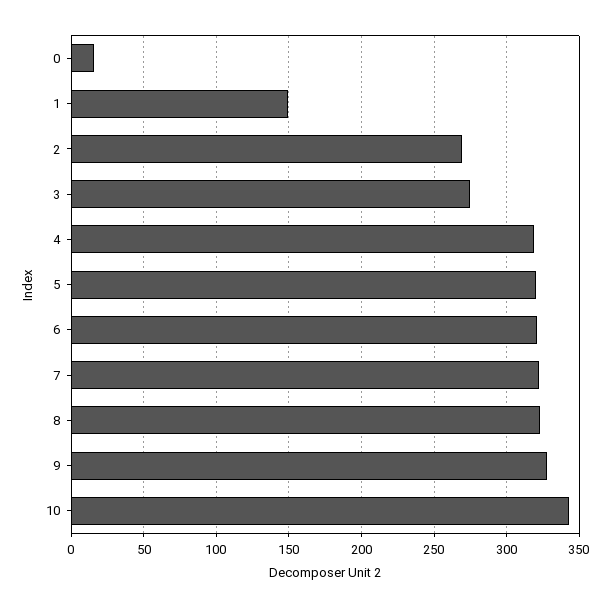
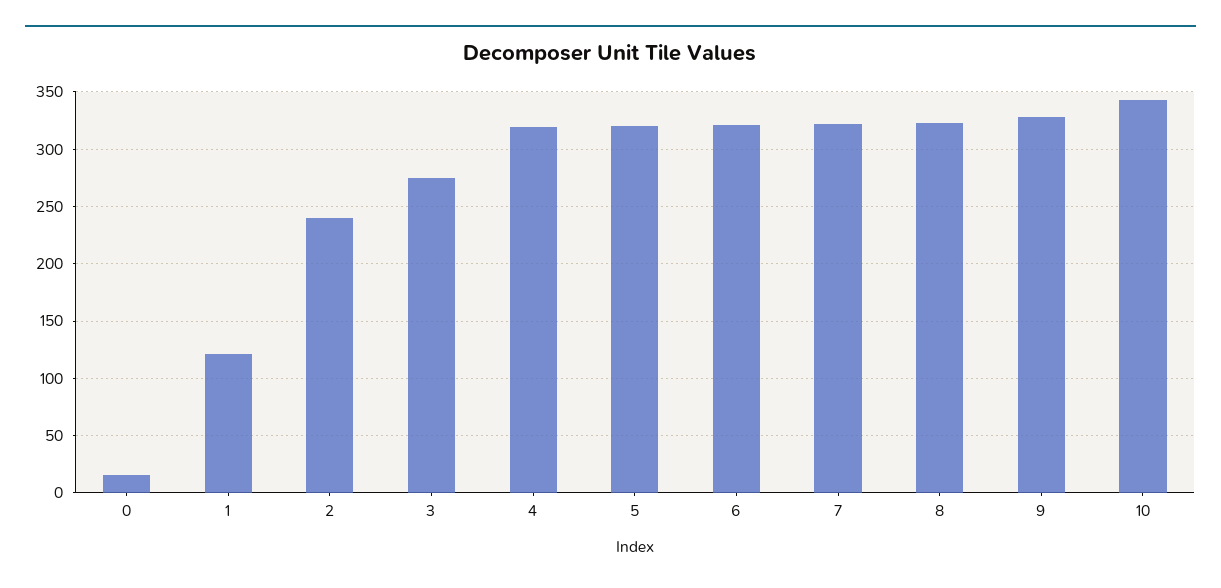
  {
    "0": 15,
-   "1": 150,
+   "1": 120,
-   "2": 270,
+   "2": 240,
    "3": 275,
    "4": 320,
    "5": 320,
    "6": 320,
    "7": 320,
    "8": 325,
    "9": 330,
    "10": 345
  }

